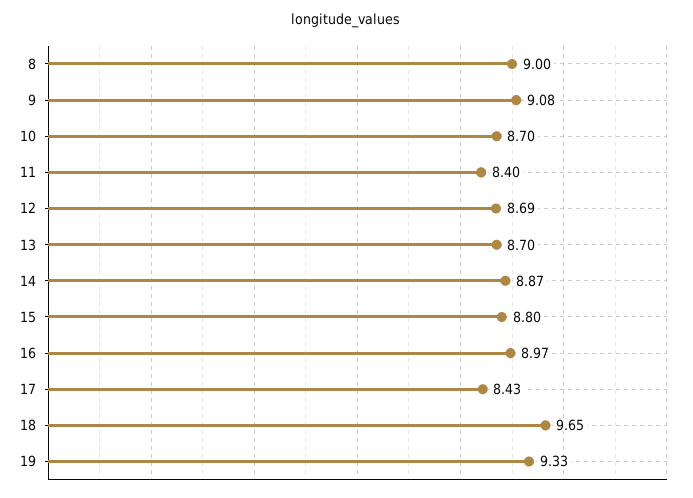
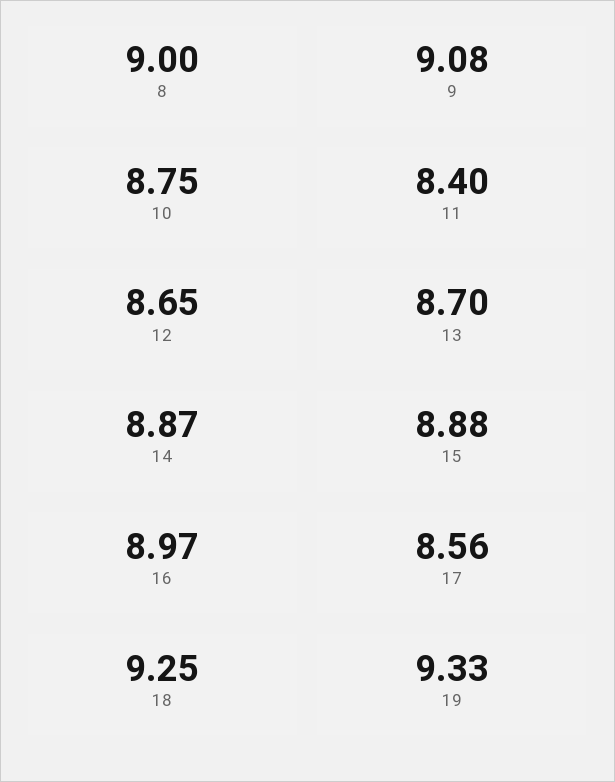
  {
    "8": 9,
    "9": 9.08,
-   "10": 8.7,
+   "10": 8.75,
    "11": 8.4,
-   "12": 8.69,
+   "12": 8.65,
    "13": 8.7,
    "14": 8.87,
-   "15": 8.8,
+   "15": 8.88,
    "16": 8.97,
-   "17": 8.43,
+   "17": 8.56,
-   "18": 9.65,
+   "18": 9.25,
    "19": 9.33
  }

